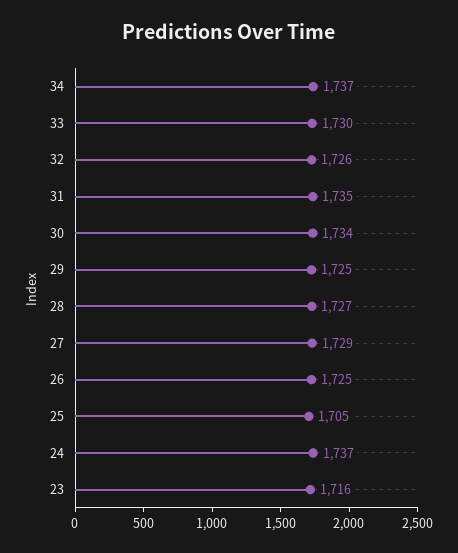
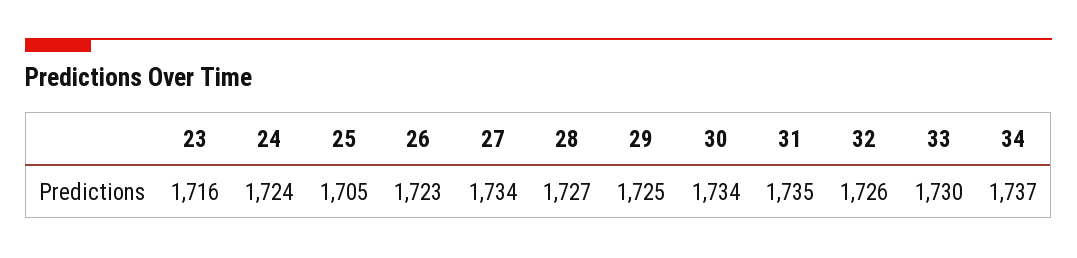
  {
    "34": 1737,
    "33": 1730,
    "32": 1726,
    "31": 1735,
    "30": 1734,
    "29": 1725,
    "28": 1727,
-   "27": 1729,
+   "27": 1734,
-   "26": 1725,
+   "26": 1723,
    "25": 1705,
-   "24": 1737,
+   "24": 1724,
    "23": 1716
  }

